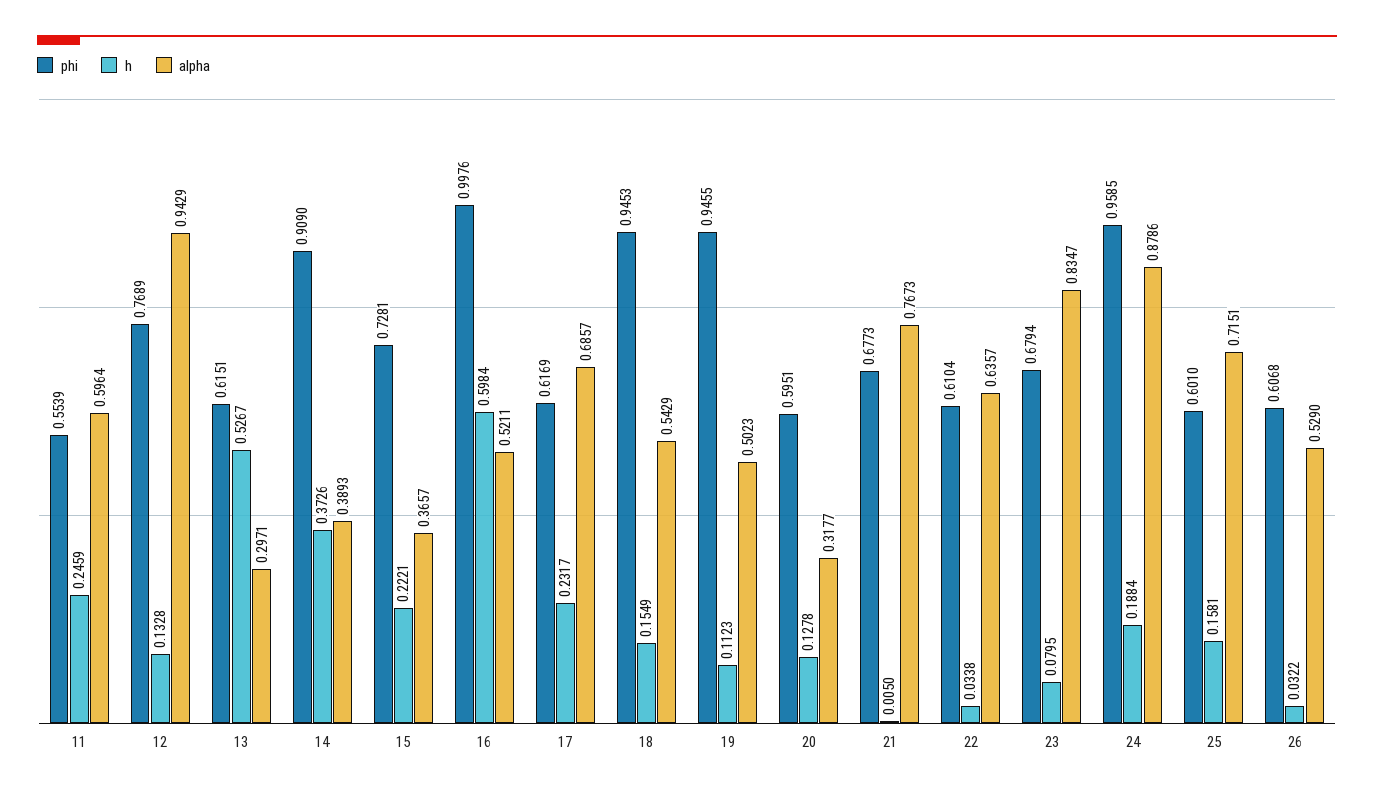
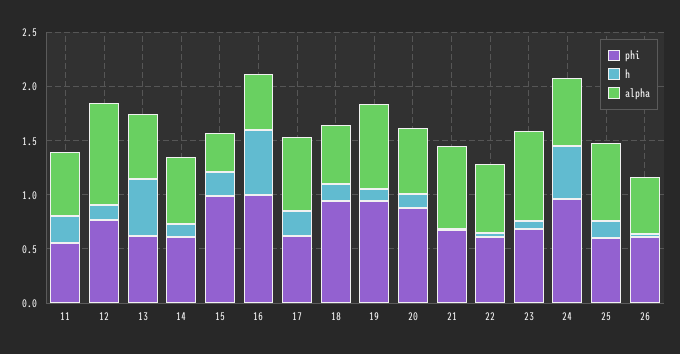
  {
    "phi": {
      "11": 0.5539,
      "12": 0.7689,
      "13": 0.6151,
-     "14": 0.909,
+     "14": 0.6,
-     "15": 0.7281,
+     "15": 1,
      "16": 0.9976,
      "17": 0.6169,
      "18": 0.9453,
      "19": 0.9455,
-     "20": 0.5951,
+     "20": 0.9,
      "21": 0.6773,
      "22": 0.6104,
      "23": 0.6794,
      "24": 0.9585,
      "25": 0.601,
      "26": 0.6068
    },
    "h": {
      "11": 0.2459,
      "12": 0.1328,
      "13": 0.5267,
-     "14": 0.3726,
+     "14": 0.1,
      "15": 0.2221,
      "16": 0.5984,
      "17": 0.2317,
      "18": 0.1549,
      "19": 0.1123,
      "20": 0.1278,
      "21": 0.005,
      "22": 0.0338,
      "23": 0.0795,
-     "24": 0.1884,
+     "24": 0.5,
      "25": 0.1581,
      "26": 0.0322
    },
    "alpha": {
      "11": 0.5964,
      "12": 0.9429,
-     "13": 0.2971,
+     "13": 0.6,
-     "14": 0.3893,
+     "14": 0.6,
      "15": 0.3657,
      "16": 0.5211,
      "17": 0.6857,
      "18": 0.5429,
-     "19": 0.5023,
+     "19": 0.8,
-     "20": 0.3177,
+     "20": 0.6,
      "21": 0.7673,
      "22": 0.6357,
      "23": 0.8347,
-     "24": 0.8786,
+     "24": 0.6,
      "25": 0.7151,
      "26": 0.529
    }
  }

